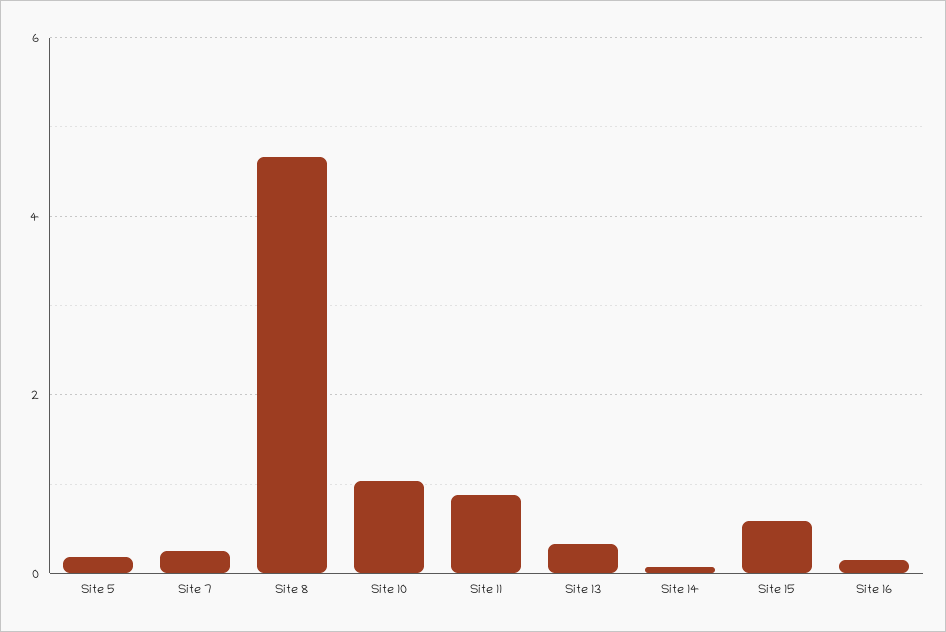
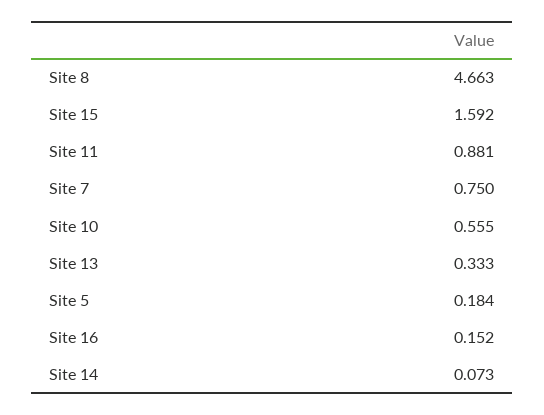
  {
    "Site 5": 0.184,
-   "Site 7": 0.2,
+   "Site 7": 0.75,
    "Site 8": 4.663,
-   "Site 10": 1,
+   "Site 10": 0.555,
    "Site 11": 0.881,
    "Site 13": 0.333,
    "Site 14": 0.073,
-   "Site 15": 0.6,
+   "Site 15": 1.592,
    "Site 16": 0.152
  }

